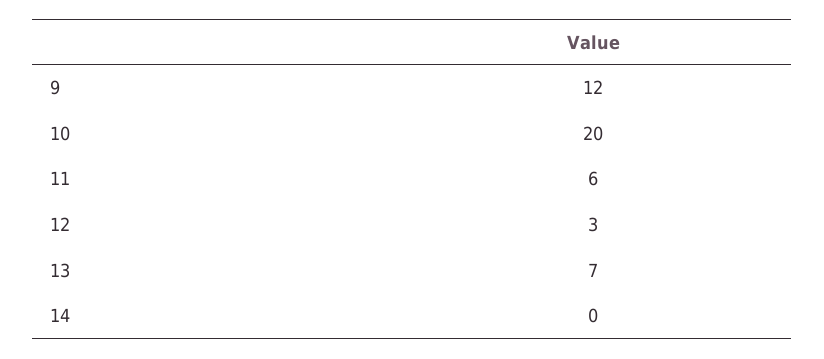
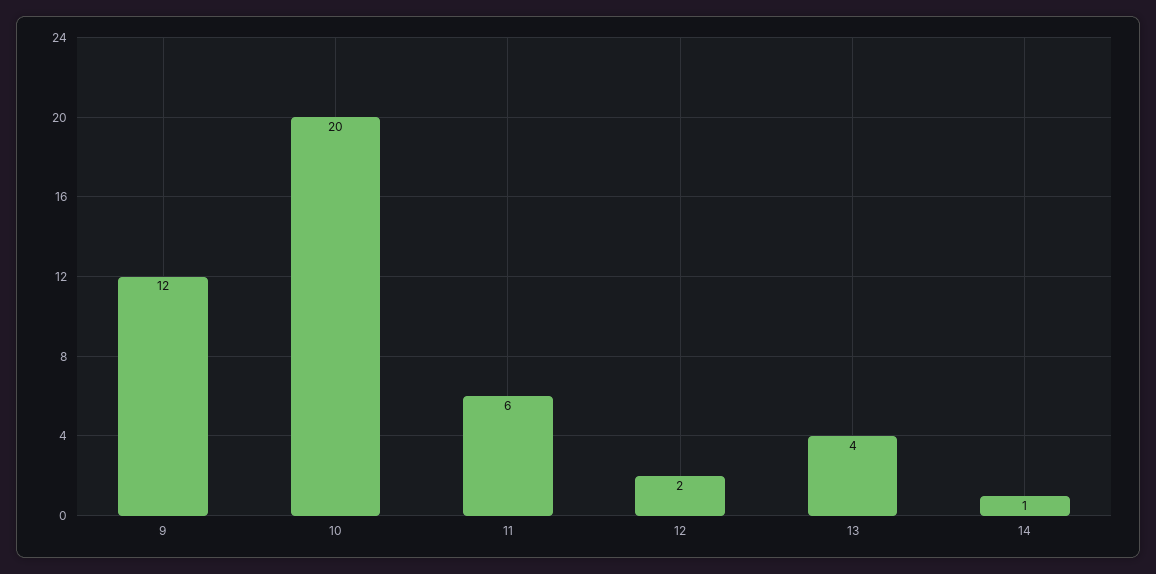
  {
    "9": 12,
    "10": 20,
    "11": 6,
-   "12": 3,
+   "12": 2,
-   "13": 7,
+   "13": 4,
-   "14": 0
+   "14": 1
  }

